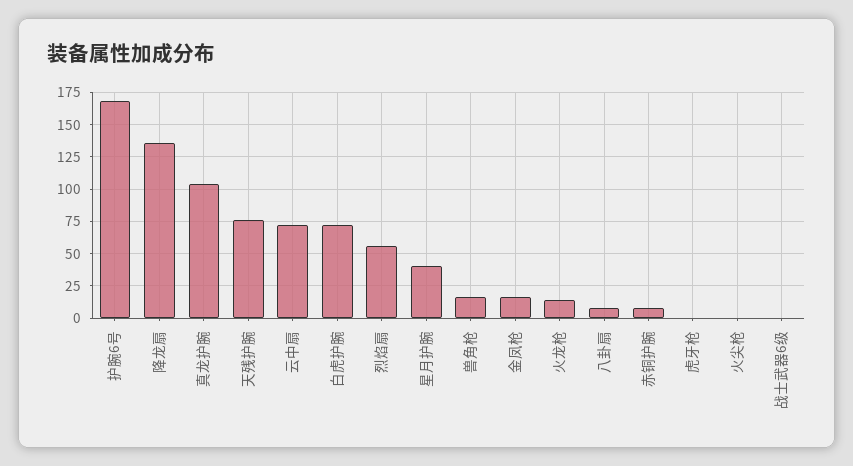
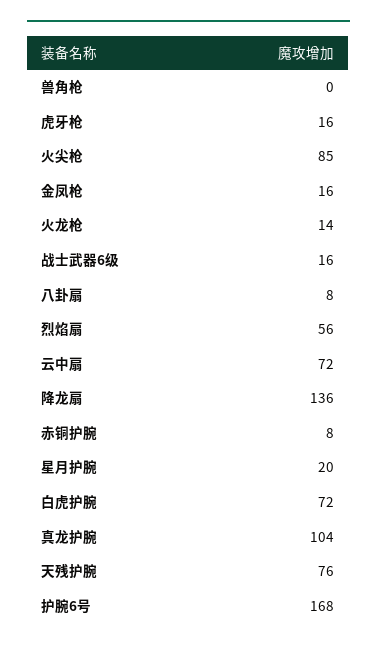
  {
    "护腕6号": 168,
    "降龙扇": 136,
    "真龙护腕": 104,
    "天残护腕": 76,
    "云中扇": 72,
    "白虎护腕": 72,
    "烈焰扇": 56,
-   "星月护腕": 40,
+   "星月护腕": 20,
-   "兽角枪": 15,
+   "兽角枪": 0,
    "金凤枪": 16,
    "火龙枪": 14,
    "八卦扇": 8,
    "赤铜护腕": 8,
-   "虎牙枪": 0,
+   "虎牙枪": 16,
-   "火尖枪": 0,
+   "火尖枪": 85,
-   "战士武器6级": 0
+   "战士武器6级": 16
  }

